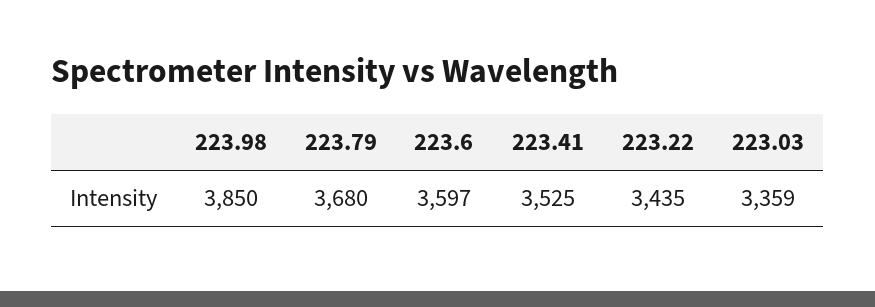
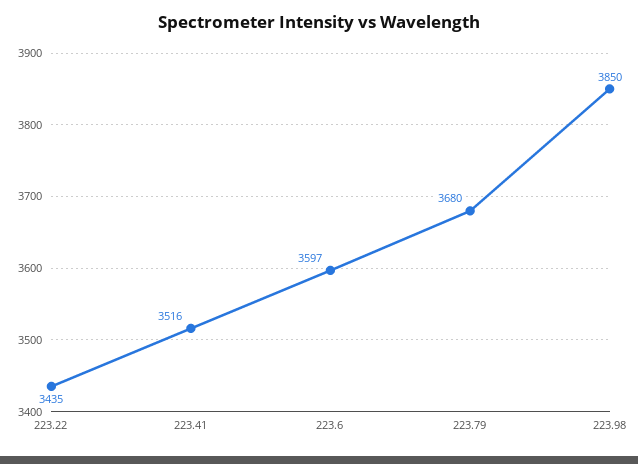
  {
    "223.98": 3850,
    "223.79": 3680,
    "223.6": 3597,
-   "223.41": 3525,
+   "223.41": 3516,
-   "223.22": 3435,
+   "223.22": 3435
-   "223.03": 3359
  }

